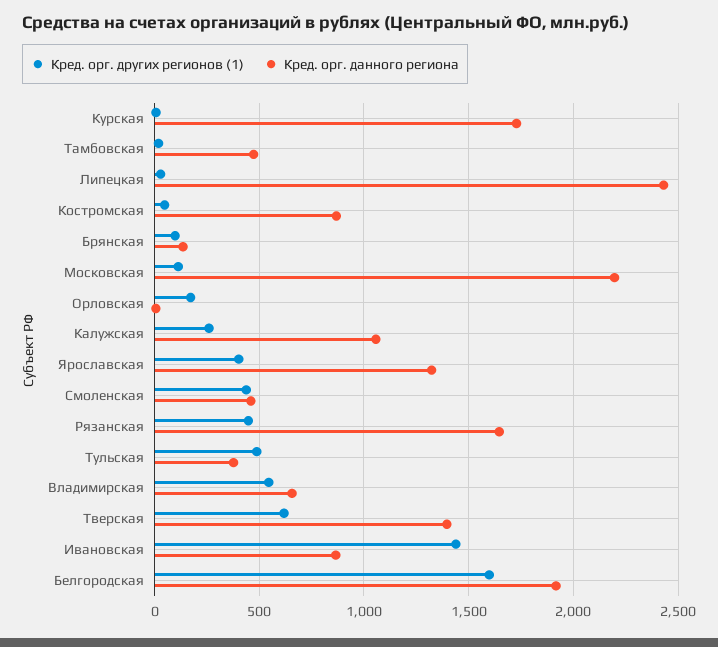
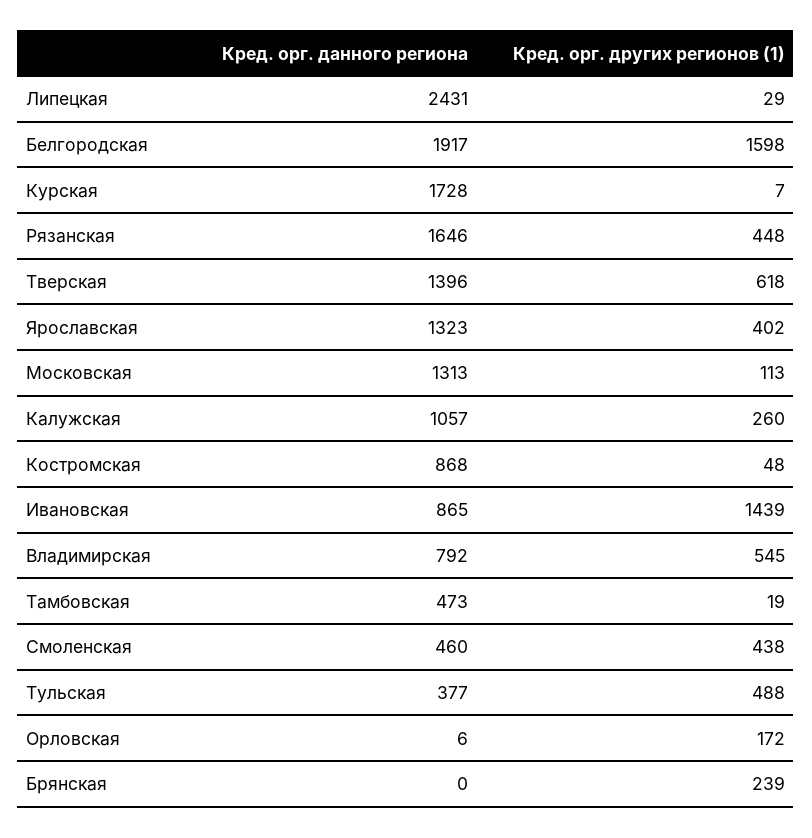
  {
    "Кред. орг. других регионов (1)": {
      "Курская": 7,
      "Тамбовская": 19,
      "Липецкая": 29,
      "Костромская": 48,
-     "Брянская": 100,
+     "Брянская": 239,
      "Московская": 113,
      "Орловская": 172,
      "Калужская": 260,
      "Ярославская": 402,
      "Смоленская": 438,
      "Рязанская": 448,
      "Тульская": 488,
      "Владимирская": 545,
      "Тверская": 618,
      "Ивановская": 1439,
      "Белгородская": 1598
    },
    "Кред. орг. данного региона": {
      "Курская": 1728,
      "Тамбовская": 473,
      "Липецкая": 2431,
      "Костромская": 868,
-     "Брянская": 150,
+     "Брянская": 0,
-     "Московская": 2200,
+     "Московская": 1313,
      "Орловская": 6,
      "Калужская": 1057,
      "Ярославская": 1323,
      "Смоленская": 460,
      "Рязанская": 1646,
      "Тульская": 377,
-     "Владимирская": 650,
+     "Владимирская": 792,
      "Тверская": 1396,
      "Ивановская": 865,
      "Белгородская": 1917
    }
  }

